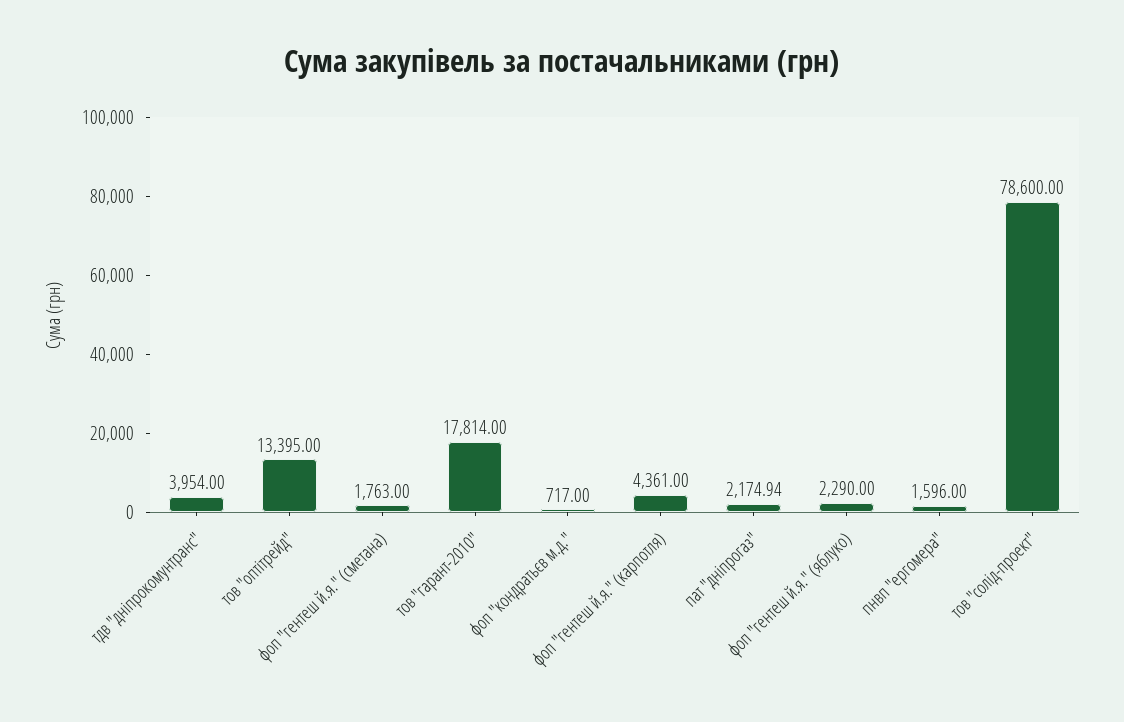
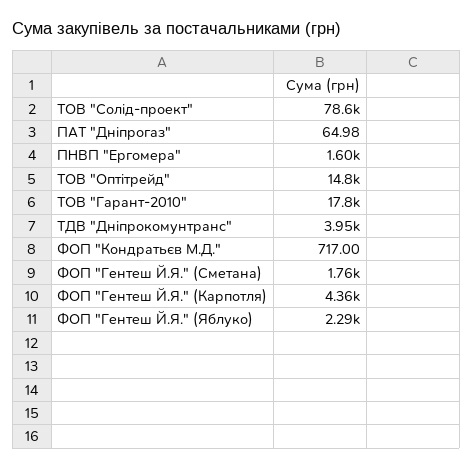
  {
    "тдв \"дніпрокомунтранс\"": 3954,
-   "тов \"оптітрейд\"": 13395,
+   "тов \"оптітрейд\"": 14800,
    "фоп \"гентеш й.я.\" (сметана)": 1763,
    "тов \"гарант-2010\"": 17814,
    "фоп \"кондратьєв м.д.\"": 717,
    "фоп \"гентеш й.я.\" (карпотля)": 4361,
-   "пат \"дніпрогаз\"": 2174.94,
+   "пат \"дніпрогаз\"": 64.98,
    "фоп \"гентеш й.я.\" (яблуко)": 2290,
    "пнвп \"ергомера\"": 1596,
    "тов \"солід-проект\"": 78600
  }

